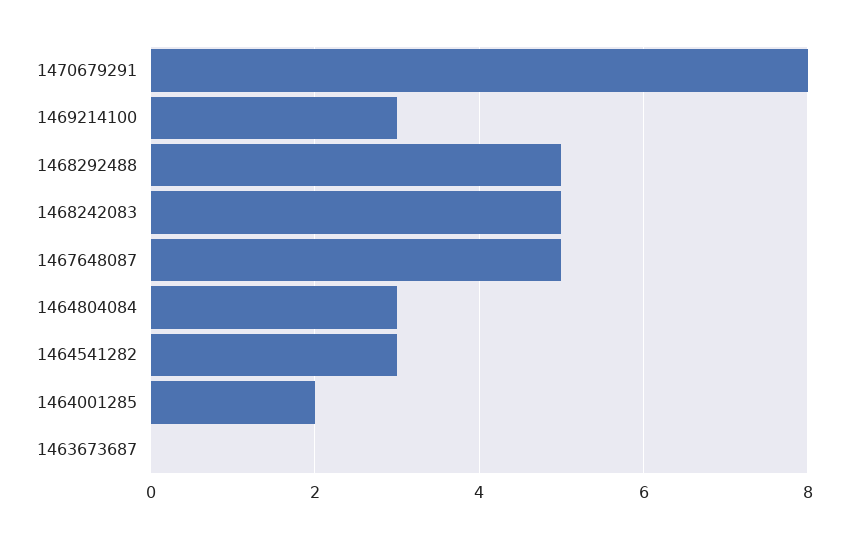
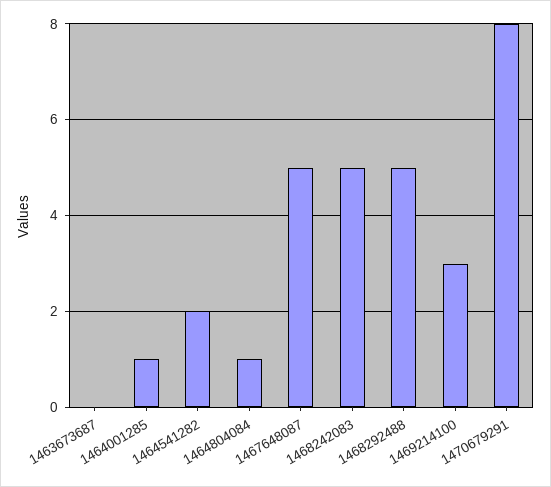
  {
    "1470679291": 8,
    "1469214100": 3,
    "1468292488": 5,
    "1468242083": 5,
    "1467648087": 5,
-   "1464804084": 3,
+   "1464804084": 1,
-   "1464541282": 3,
+   "1464541282": 2,
-   "1464001285": 2,
+   "1464001285": 1,
    "1463673687": 0
  }

